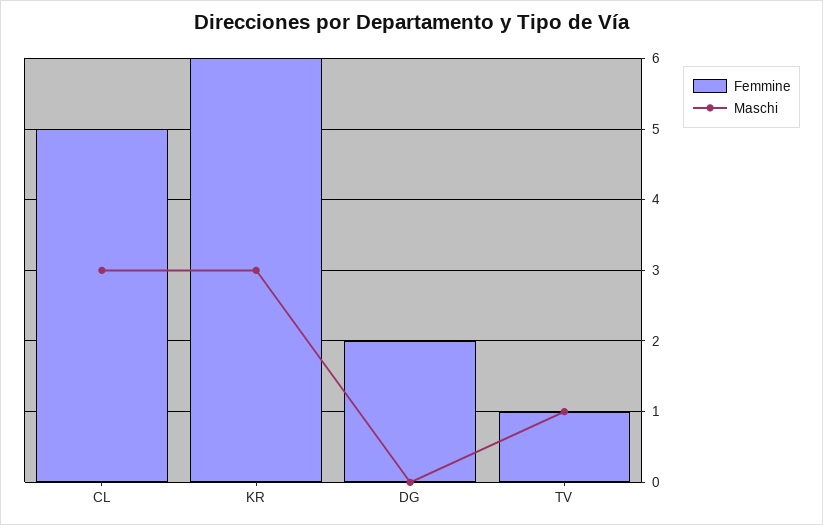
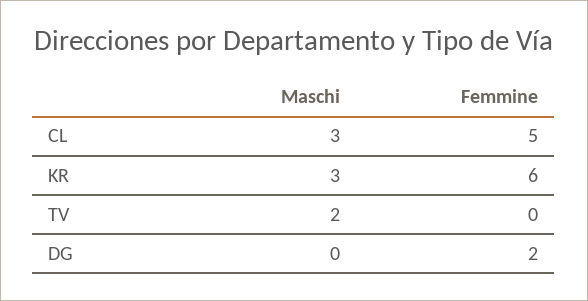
  {
    "Femmine": {
      "CL": 5,
      "KR": 6,
      "DG": 2,
-     "TV": 1
+     "TV": 0
    },
    "Maschi": {
      "CL": 3,
      "KR": 3,
      "DG": 0,
-     "TV": 1
+     "TV": 2
    }
  }

